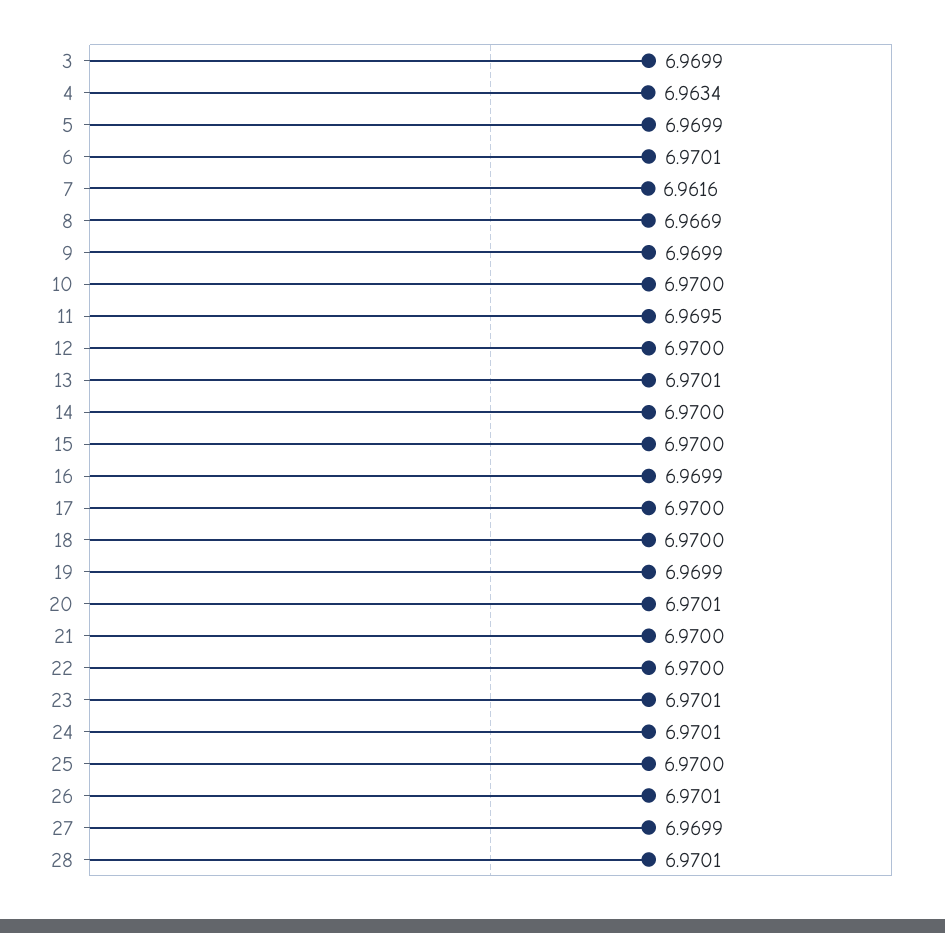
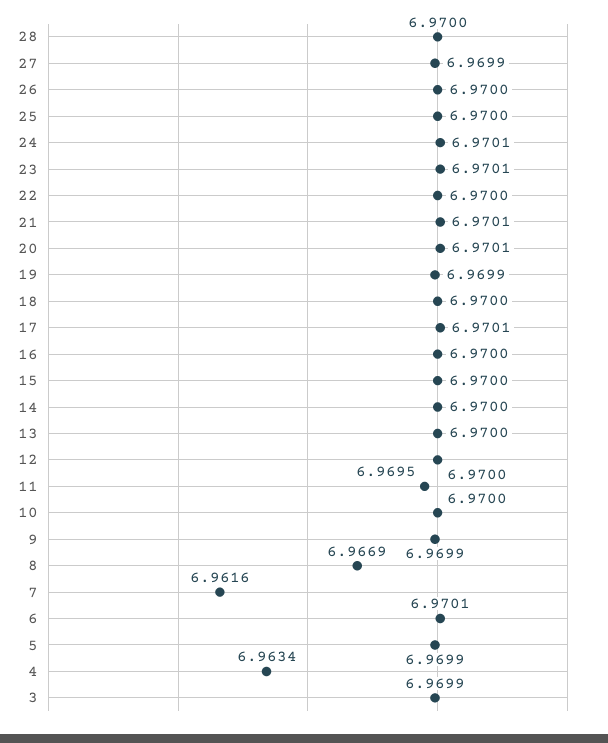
  {
    "3": 6.9699,
    "4": 6.9634,
    "5": 6.9699,
    "6": 6.9701,
    "7": 6.9616,
    "8": 6.9669,
    "9": 6.9699,
    "10": 6.97,
    "11": 6.9695,
    "12": 6.97,
-   "13": 6.9701,
+   "13": 6.97,
    "14": 6.97,
    "15": 6.97,
-   "16": 6.9699,
+   "16": 6.97,
-   "17": 6.97,
+   "17": 6.9701,
    "18": 6.97,
    "19": 6.9699,
    "20": 6.9701,
-   "21": 6.97,
+   "21": 6.9701,
    "22": 6.97,
    "23": 6.9701,
    "24": 6.9701,
    "25": 6.97,
-   "26": 6.9701,
+   "26": 6.97,
    "27": 6.9699,
-   "28": 6.9701
+   "28": 6.97
  }

